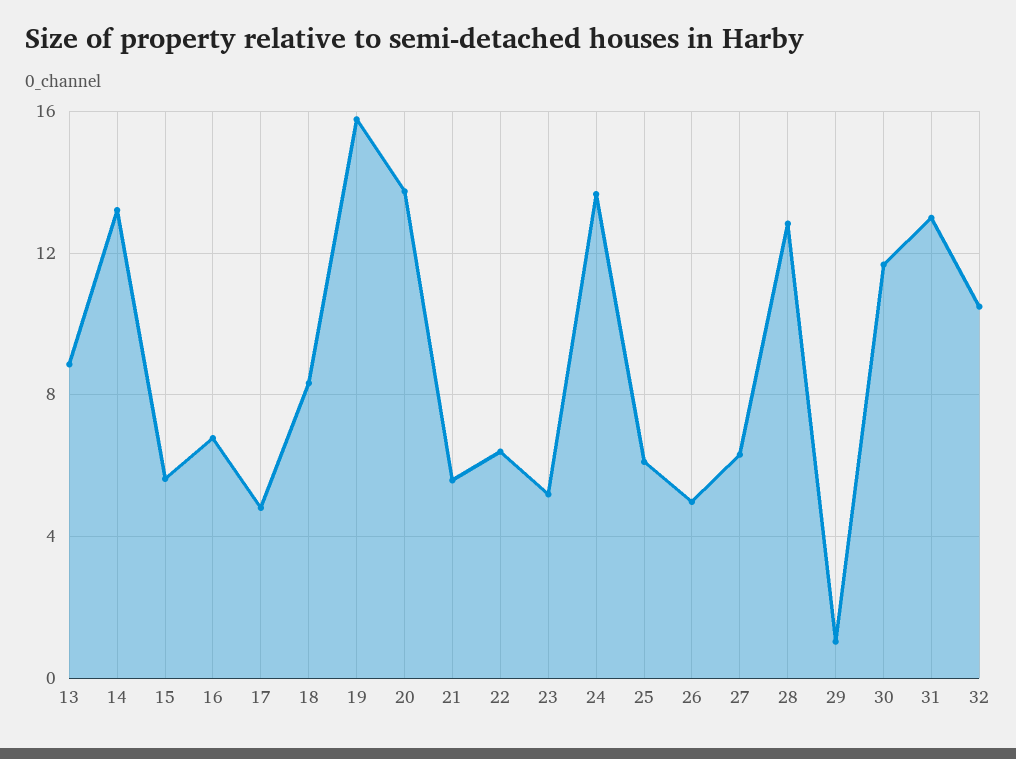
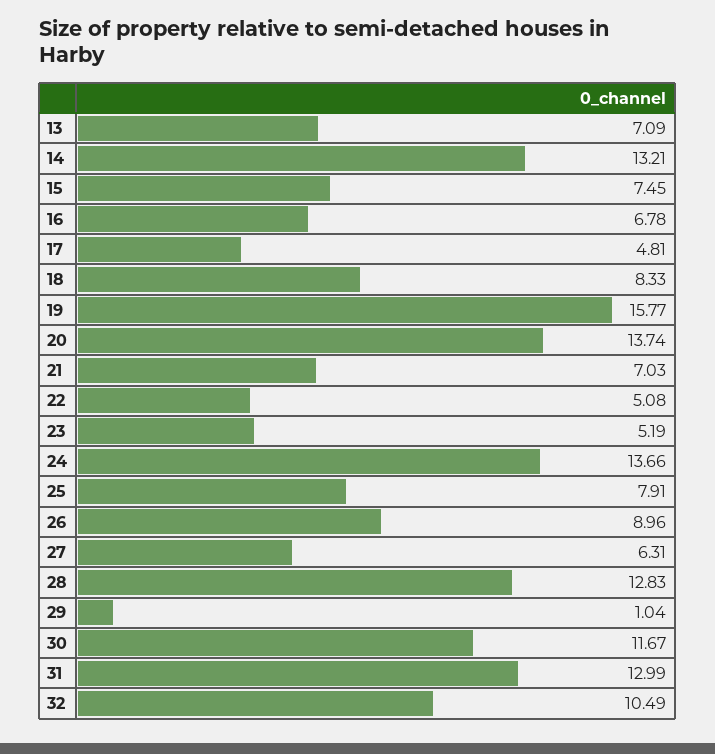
  {
-   "13": 9,
+   "13": 7.09,
    "14": 13.21,
-   "15": 5.5,
+   "15": 7.45,
    "16": 6.78,
    "17": 4.81,
    "18": 8.33,
    "19": 15.77,
    "20": 13.74,
-   "21": 5.5,
+   "21": 7.03,
-   "22": 6.5,
+   "22": 5.08,
    "23": 5.19,
    "24": 13.66,
-   "25": 6,
+   "25": 7.91,
-   "26": 5,
+   "26": 8.96,
    "27": 6.31,
    "28": 12.83,
    "29": 1.04,
    "30": 11.67,
    "31": 12.99,
    "32": 10.49
  }

